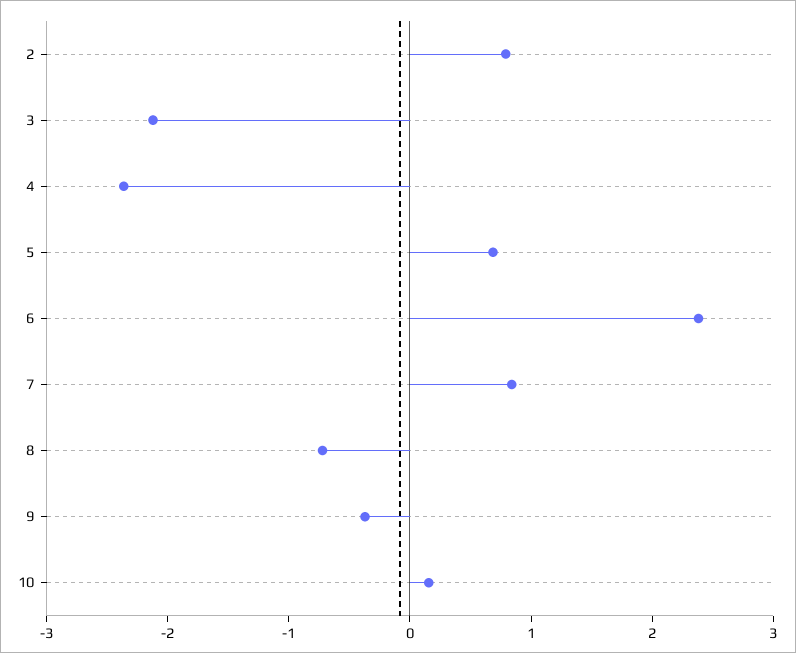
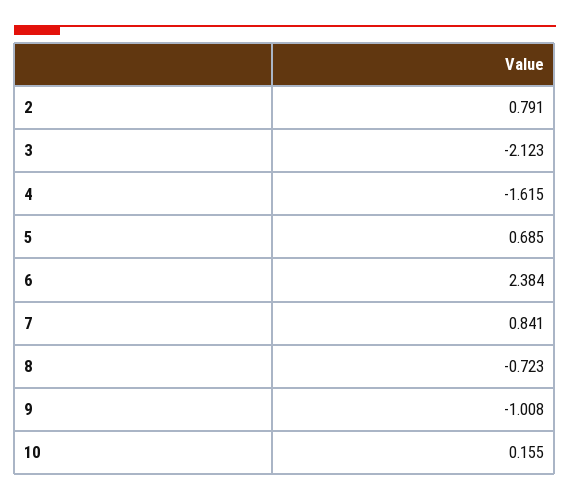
  {
    "2": 0.791,
    "3": -2.123,
-   "4": -2.4,
+   "4": -1.615,
    "5": 0.685,
    "6": 2.384,
    "7": 0.841,
    "8": -0.723,
-   "9": -0.4,
+   "9": -1.008,
    "10": 0.155
  }

